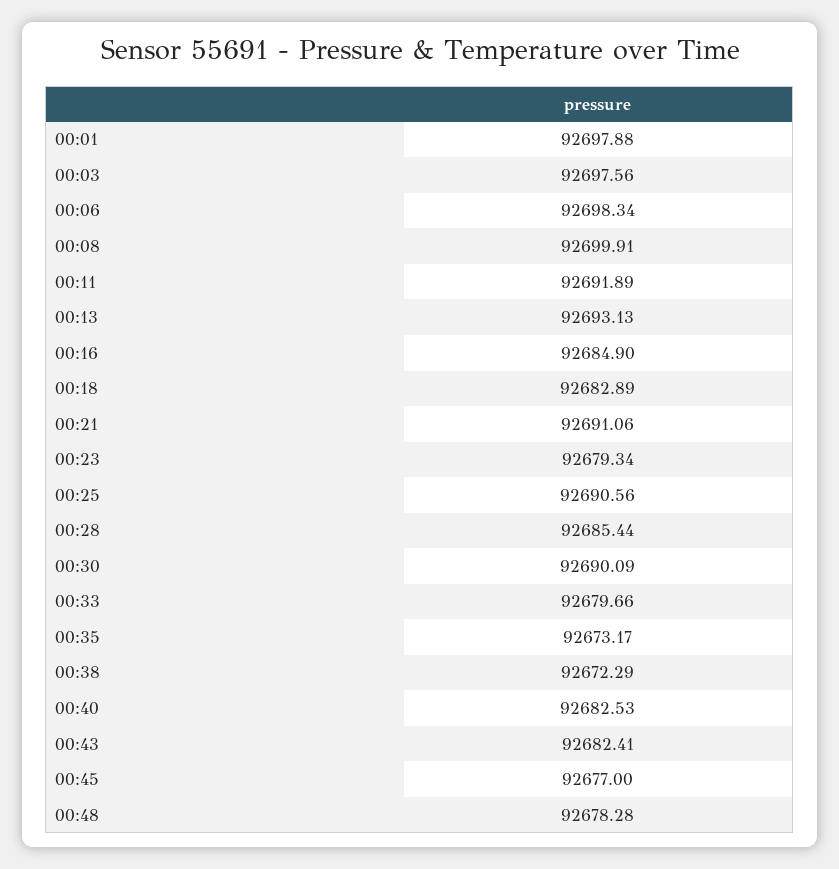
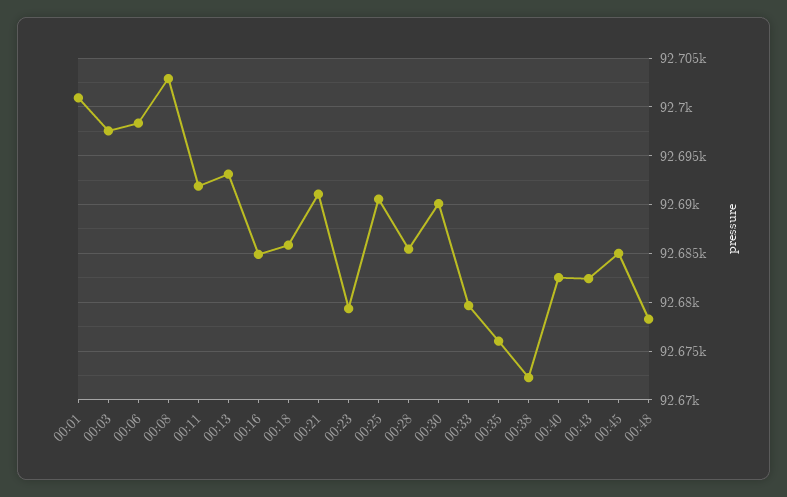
  {
-   "00:01": 92697.88,
+   "00:01": 92701,
    "00:03": 92697.56,
    "00:06": 92698.34,
-   "00:08": 92699.91,
+   "00:08": 92703,
    "00:11": 92691.89,
    "00:13": 92693.13,
    "00:16": 92684.9,
-   "00:18": 92682.89,
+   "00:18": 92686,
    "00:21": 92691.06,
    "00:23": 92679.34,
    "00:25": 92690.56,
    "00:28": 92685.44,
    "00:30": 92690.09,
    "00:33": 92679.66,
-   "00:35": 92673.17,
+   "00:35": 92676,
    "00:38": 92672.29,
    "00:40": 92682.53,
    "00:43": 92682.41,
-   "00:45": 92677,
+   "00:45": 92685,
    "00:48": 92678.28
  }

